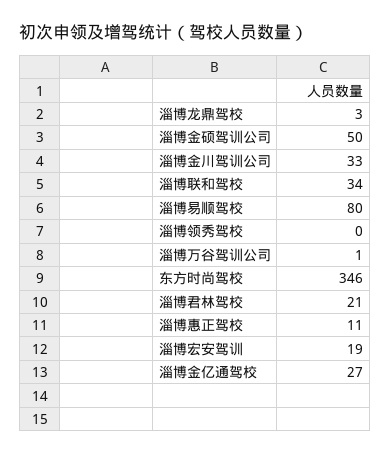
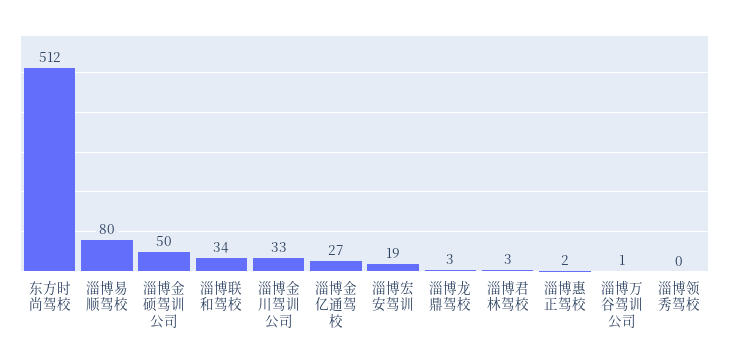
  {
    "淄博龙鼎驾校": 3,
    "淄博金硕驾训公司": 50,
    "淄博金川驾训公司": 33,
    "淄博联和驾校": 34,
    "淄博易顺驾校": 80,
    "淄博领秀驾校": 0,
    "淄博万谷驾训公司": 1,
-   "东方时尚驾校": 346,
+   "东方时尚驾校": 512,
-   "淄博君林驾校": 21,
+   "淄博君林驾校": 3,
-   "淄博惠正驾校": 11,
+   "淄博惠正驾校": 2,
    "淄博宏安驾训": 19,
    "淄博金亿通驾校": 27
  }

